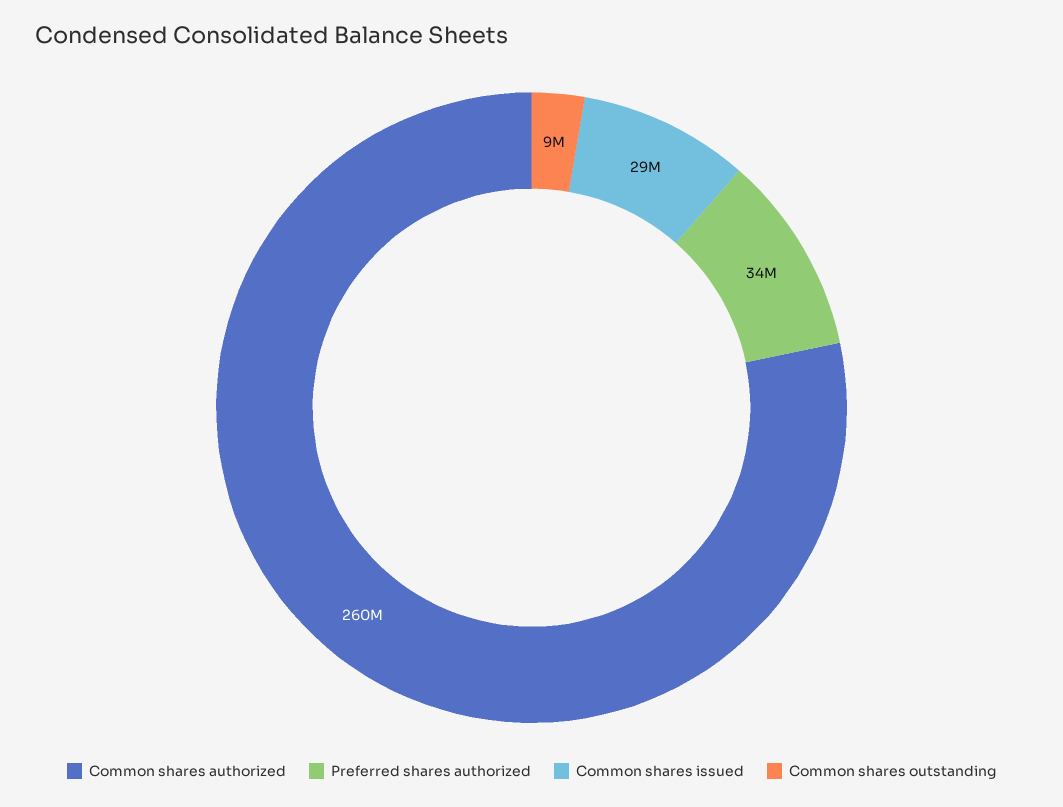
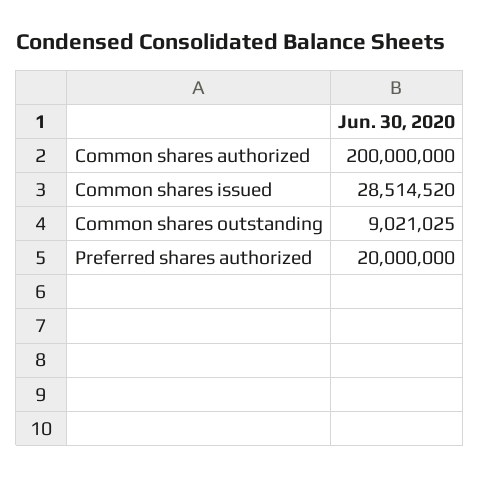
  {
-   "Common shares authorized": 260000000,
+   "Common shares authorized": 200000000,
-   "Preferred shares authorized": 34000000,
+   "Preferred shares authorized": 20000000,
    "Common shares issued": 28514520,
    "Common shares outstanding": 9021025
  }

